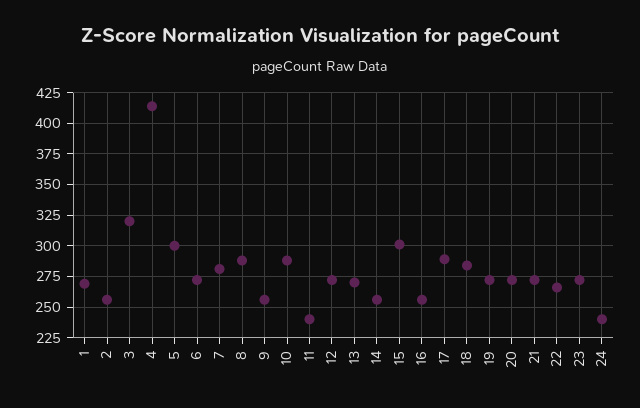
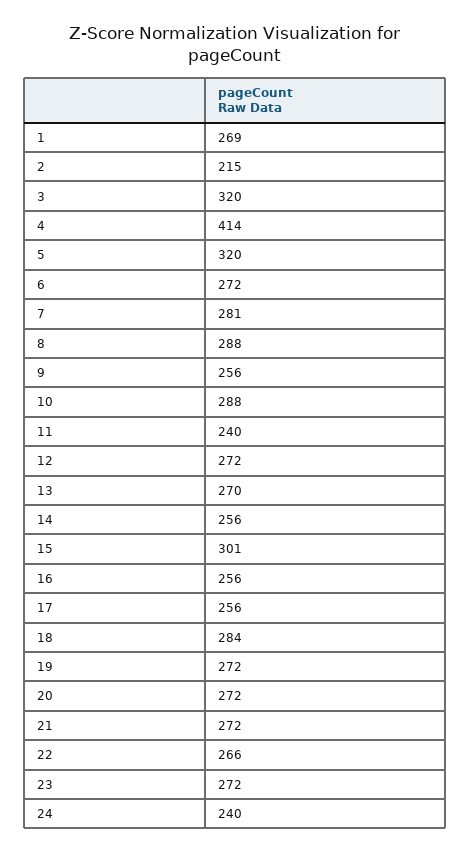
  {
    "1": 269,
-   "2": 255,
+   "2": 215,
    "3": 320,
    "4": 414,
-   "5": 300,
+   "5": 320,
    "6": 272,
    "7": 281,
    "8": 288,
    "9": 256,
    "10": 288,
    "11": 240,
    "12": 272,
    "13": 270,
    "14": 256,
    "15": 301,
    "16": 256,
-   "17": 290,
+   "17": 256,
    "18": 284,
    "19": 272,
    "20": 272,
    "21": 272,
    "22": 266,
    "23": 272,
    "24": 240
  }

